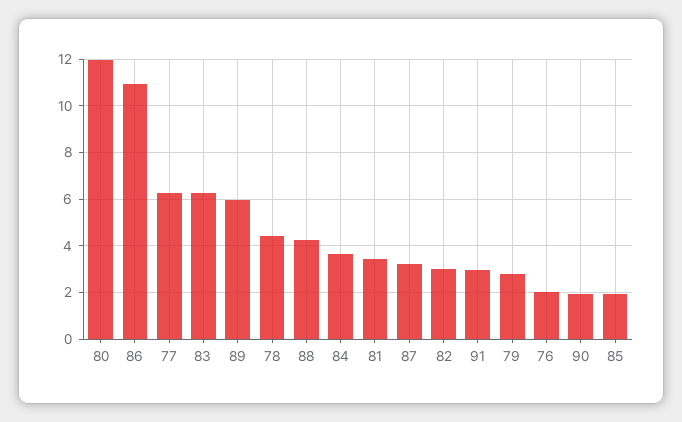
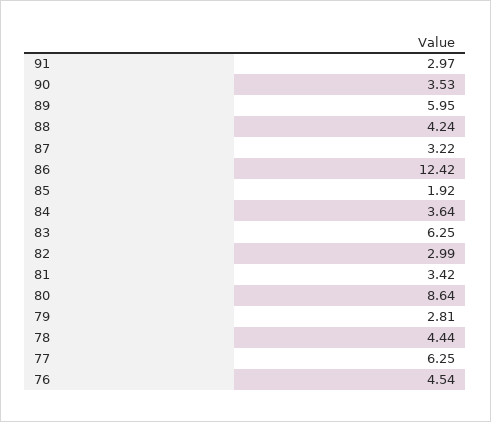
  {
-   "80": 12,
+   "80": 8.64,
-   "86": 11,
+   "86": 12.42,
    "77": 6.25,
    "83": 6.25,
    "89": 5.95,
    "78": 4.44,
    "88": 4.24,
    "84": 3.64,
    "81": 3.42,
    "87": 3.22,
    "82": 2.99,
    "91": 2.97,
    "79": 2.81,
-   "76": 2,
+   "76": 4.54,
-   "90": 2,
+   "90": 3.53,
    "85": 1.92
  }

